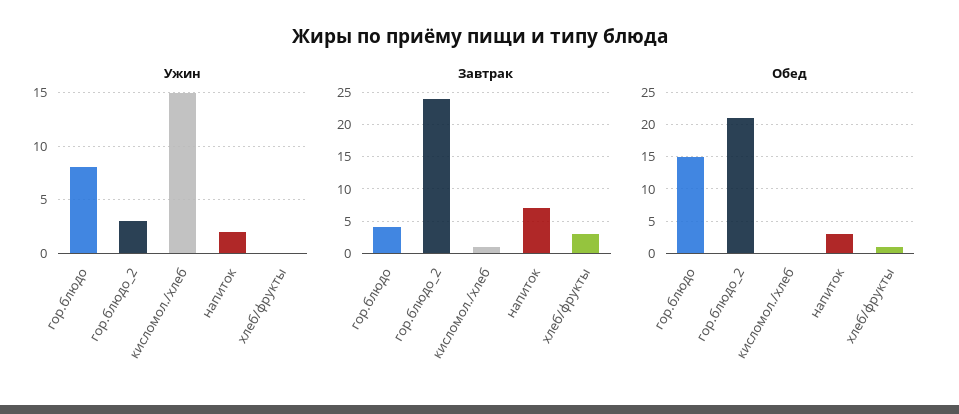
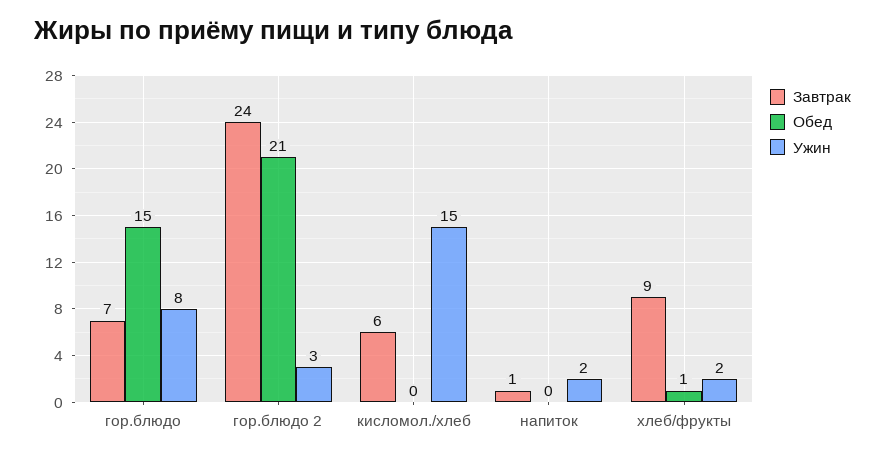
  {
    "Ужин": {
      "гор.блюдо": 8,
      "гор.блюдо_2": 3,
      "кисломол./хлеб": 15,
      "напиток": 2,
-     "хлеб/фрукты": 0
+     "хлеб/фрукты": 2
    },
    "Завтрак": {
-     "гор.блюдо": 4,
+     "гор.блюдо": 7,
      "гор.блюдо_2": 24,
-     "кисломол./хлеб": 1,
+     "кисломол./хлеб": 6,
-     "напиток": 7,
+     "напиток": 1,
-     "хлеб/фрукты": 3
+     "хлеб/фрукты": 9
    },
    "Обед": {
      "гор.блюдо": 15,
      "гор.блюдо_2": 21,
      "кисломол./хлеб": 0,
-     "напиток": 3,
+     "напиток": 0,
      "хлеб/фрукты": 1
    }
  }

